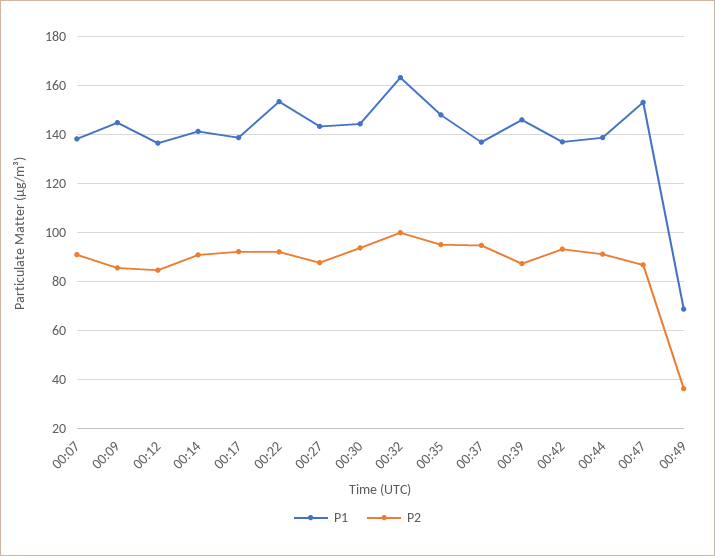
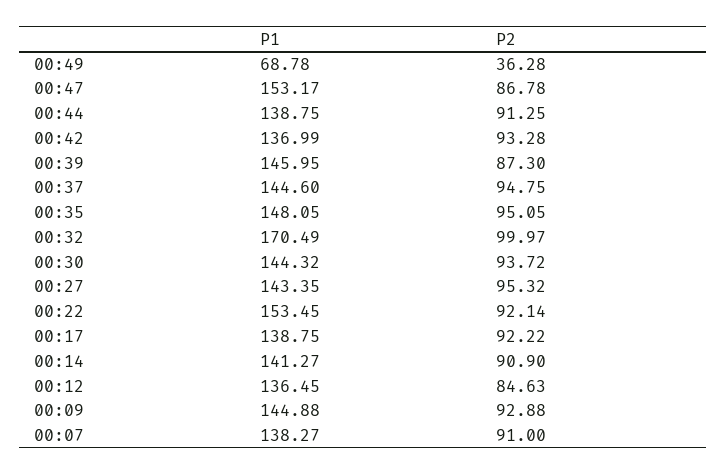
  {
    "P1": {
      "00:07": 138.27,
      "00:09": 144.88,
      "00:12": 136.45,
      "00:14": 141.27,
      "00:17": 138.75,
      "00:22": 153.45,
      "00:27": 143.35,
      "00:30": 144.32,
-     "00:32": 162.5,
+     "00:32": 170.49,
      "00:35": 148.05,
-     "00:37": 137.5,
+     "00:37": 144.6,
      "00:39": 145.95,
      "00:42": 136.99,
      "00:44": 138.75,
      "00:47": 153.17,
      "00:49": 68.78
    },
    "P2": {
      "00:07": 91,
-     "00:09": 85,
+     "00:09": 92.88,
      "00:12": 84.63,
      "00:14": 90.9,
      "00:17": 92.22,
      "00:22": 92.14,
-     "00:27": 87.5,
+     "00:27": 95.32,
      "00:30": 93.72,
      "00:32": 99.97,
      "00:35": 95.05,
      "00:37": 94.75,
      "00:39": 87.3,
      "00:42": 93.28,
      "00:44": 91.25,
      "00:47": 86.78,
      "00:49": 36.28
    }
  }

